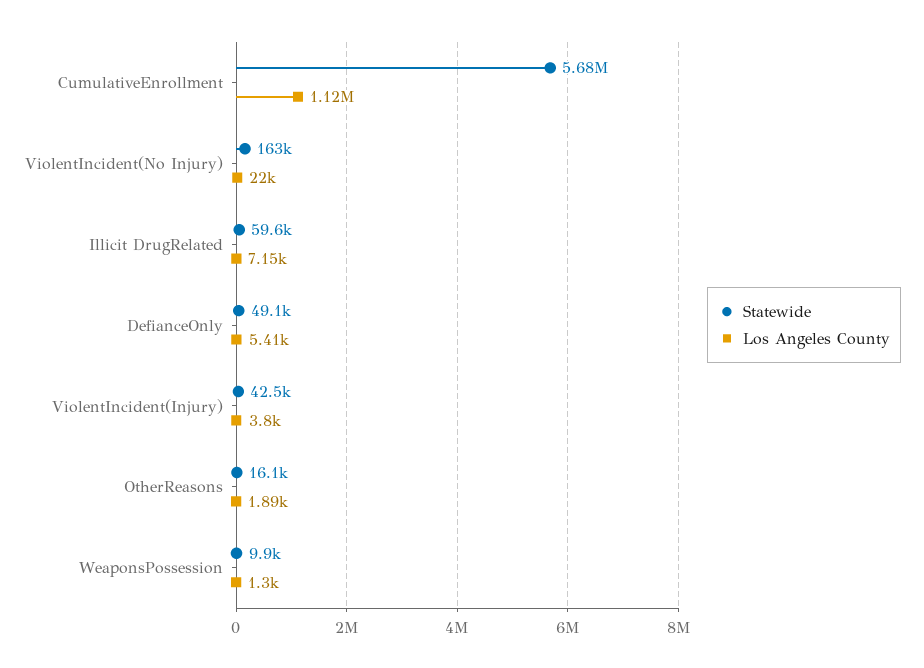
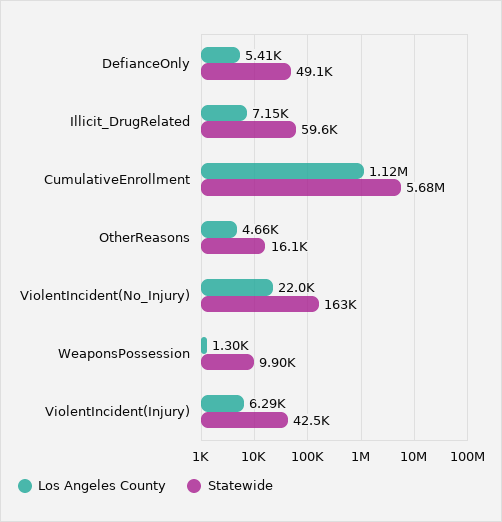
  {
    "Statewide": {
      "CumulativeEnrollment": 5680000,
      "ViolentIncident(No Injury)": 163000,
      "Illicit DrugRelated": 59600,
      "DefianceOnly": 49100,
      "ViolentIncident(Injury)": 42500,
      "OtherReasons": 16100,
      "WeaponsPossession": 9900
    },
    "Los Angeles County": {
      "CumulativeEnrollment": 1120000,
      "ViolentIncident(No Injury)": 22000,
      "Illicit DrugRelated": 7150,
      "DefianceOnly": 5410,
-     "ViolentIncident(Injury)": 3800,
+     "ViolentIncident(Injury)": 6290,
-     "OtherReasons": 1890,
+     "OtherReasons": 4660,
      "WeaponsPossession": 1300
    }
  }

